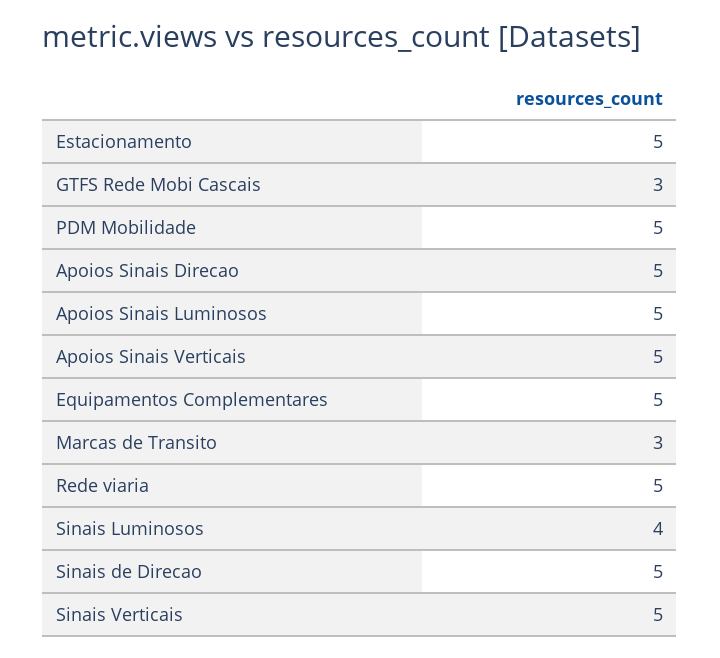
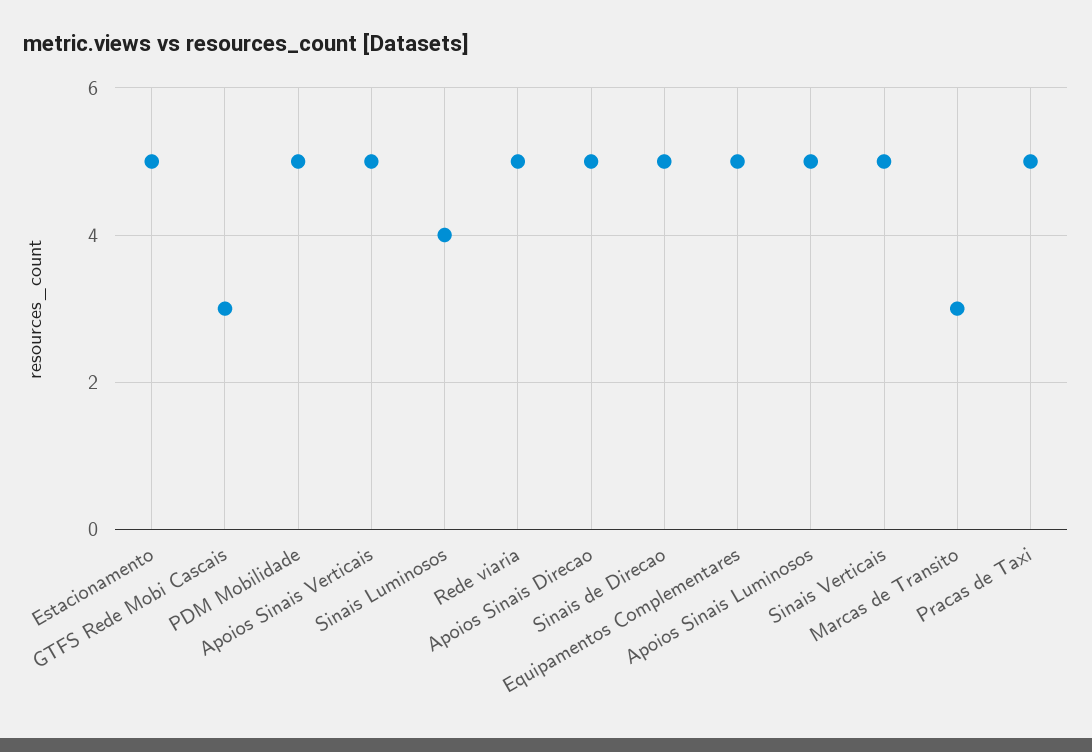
  {
    "Estacionamento": 5,
    "GTFS Rede Mobi Cascais": 3,
    "PDM Mobilidade": 5,
    "Apoios Sinais Direcao": 5,
    "Apoios Sinais Luminosos": 5,
    "Apoios Sinais Verticais": 5,
    "Equipamentos Complementares": 5,
    "Marcas de Transito": 3,
    "Rede viaria": 5,
    "Sinais Luminosos": 4,
    "Sinais de Direcao": 5,
-   "Sinais Verticais": 5
+   "Sinais Verticais": 5,
+   "Pracas de Taxi": 5
  }

